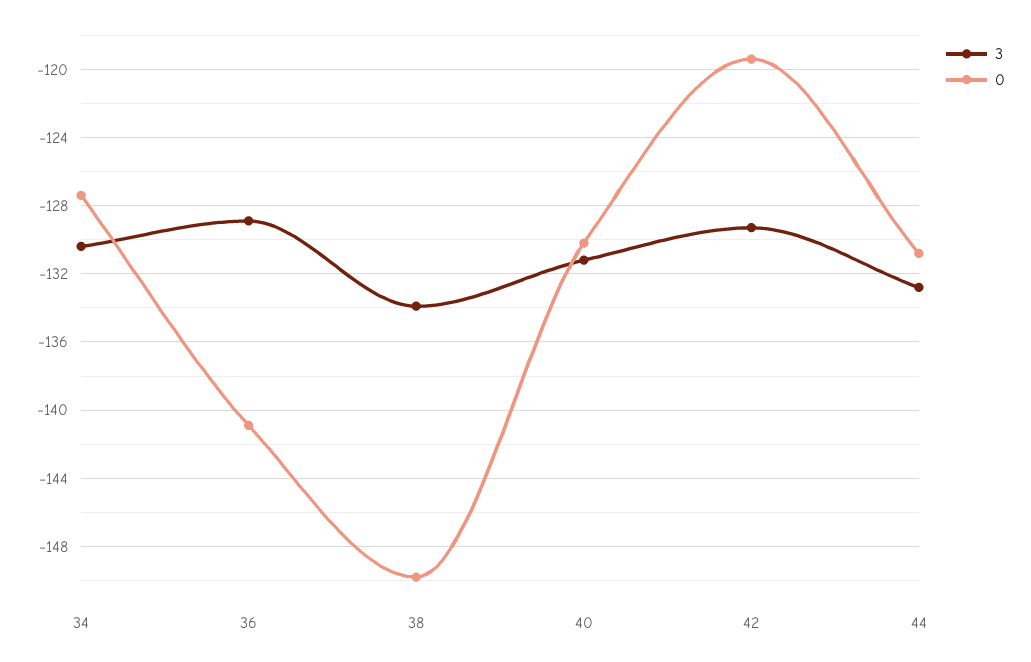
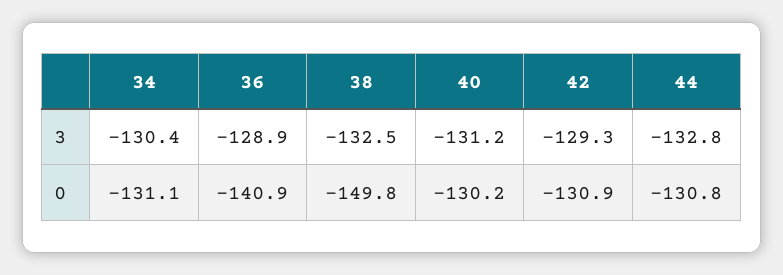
  {
    "3": {
      "34": -130.4,
      "36": -128.9,
-     "38": -134,
+     "38": -132.5,
      "40": -131.2,
      "42": -129.3,
      "44": -132.8
    },
    "0": {
-     "34": -127.5,
+     "34": -131.1,
      "36": -140.9,
      "38": -149.8,
      "40": -130.2,
-     "42": -119.5,
+     "42": -130.9,
      "44": -130.8
    }
  }

